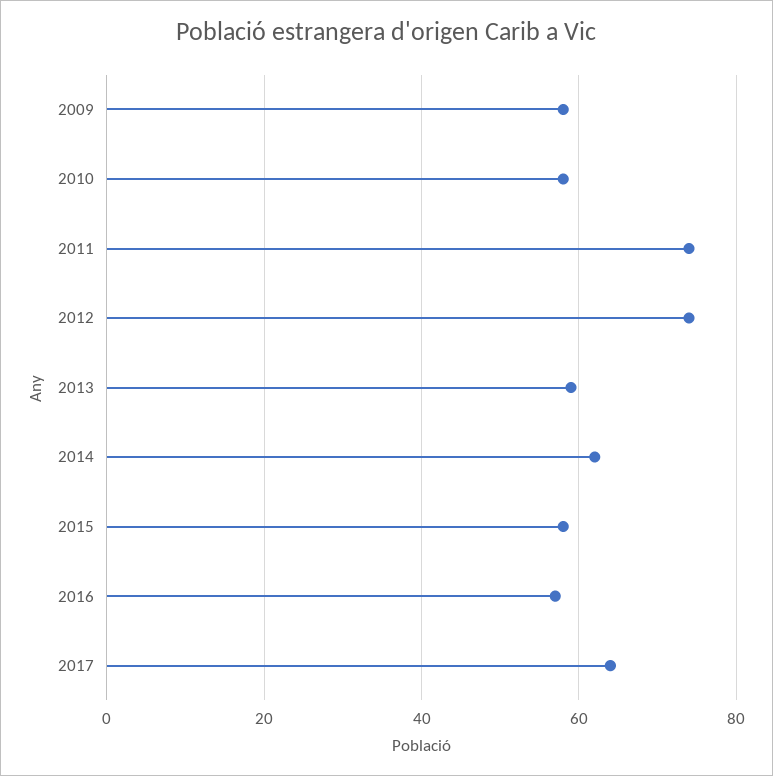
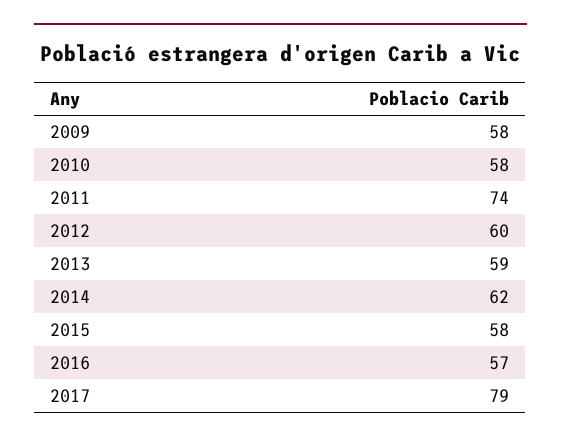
  {
    "2009": 58,
    "2010": 58,
    "2011": 74,
-   "2012": 75,
+   "2012": 60,
    "2013": 59,
    "2014": 62,
    "2015": 58,
    "2016": 57,
-   "2017": 65
+   "2017": 79
  }

